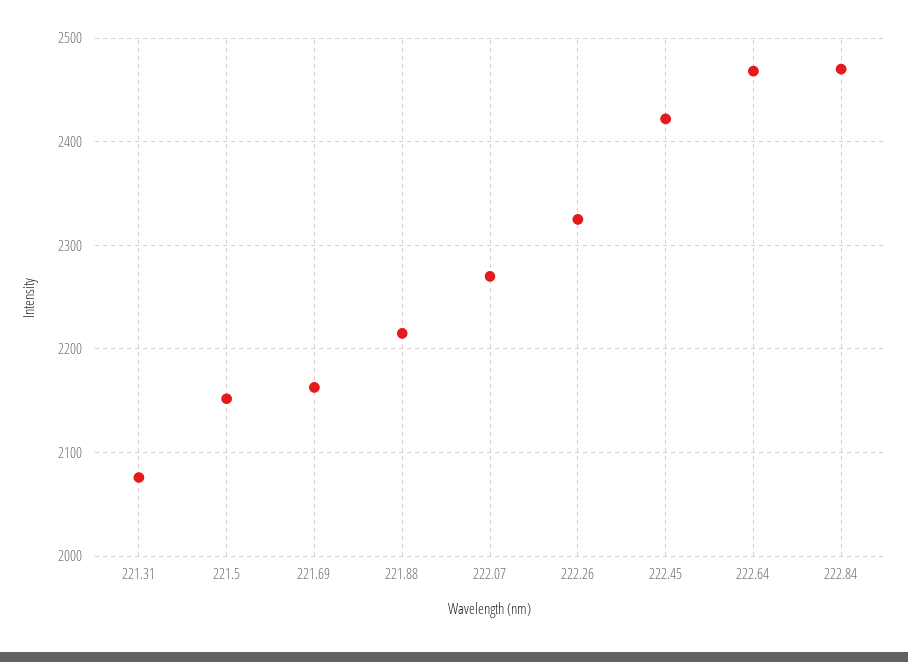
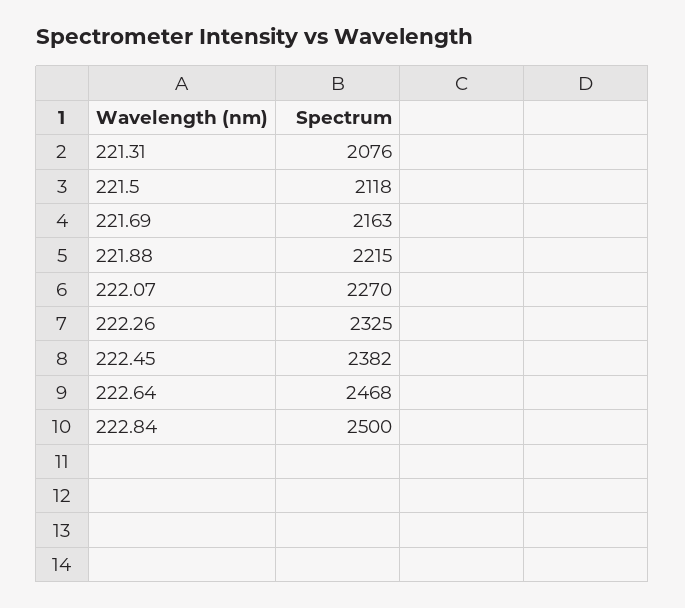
  {
    "221.31": 2076,
-   "221.5": 2150,
+   "221.5": 2118,
    "221.69": 2163,
    "221.88": 2215,
    "222.07": 2270,
    "222.26": 2325,
-   "222.45": 2420,
+   "222.45": 2382,
    "222.64": 2468,
-   "222.84": 2470
+   "222.84": 2500
  }

